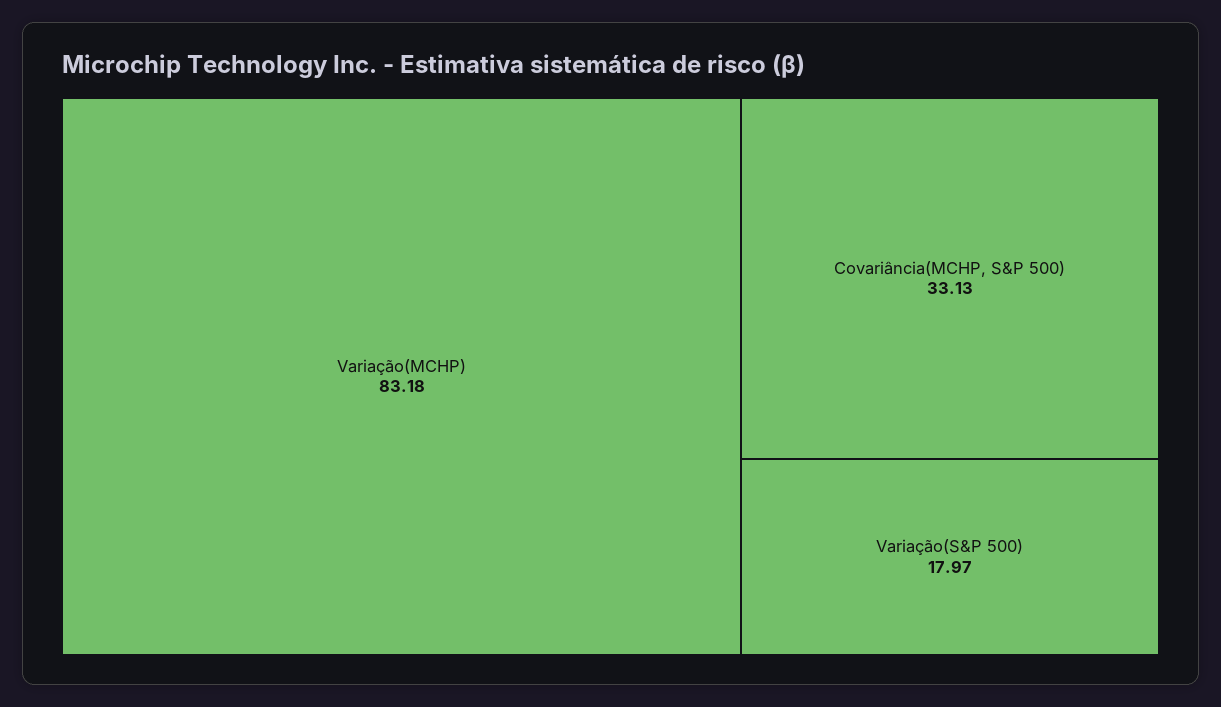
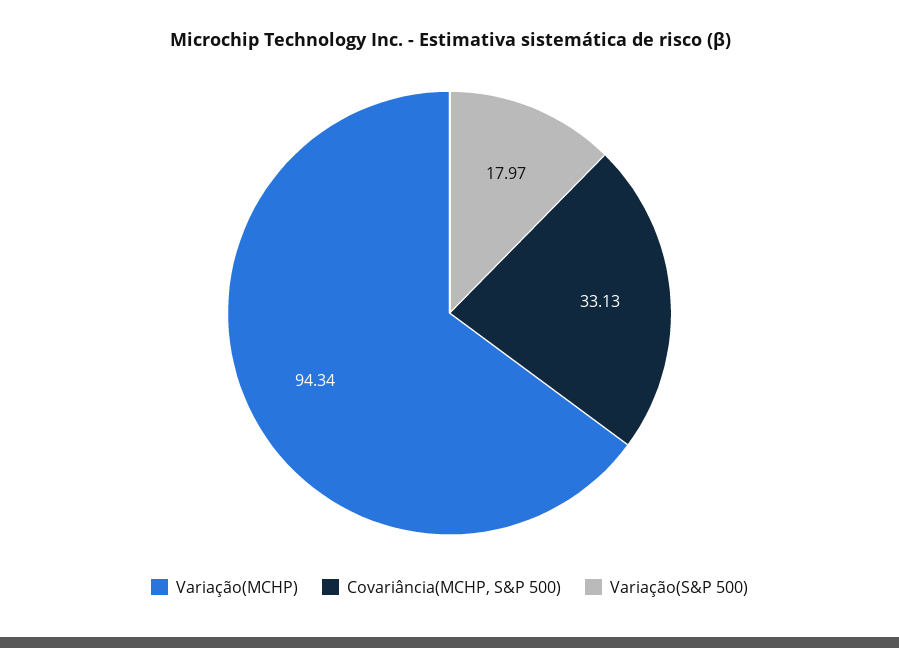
  {
-   "Variação(MCHP)": 83.18,
+   "Variação(MCHP)": 94.34,
    "Covariância(MCHP, S&P 500)": 33.13,
    "Variação(S&P 500)": 17.97
  }

